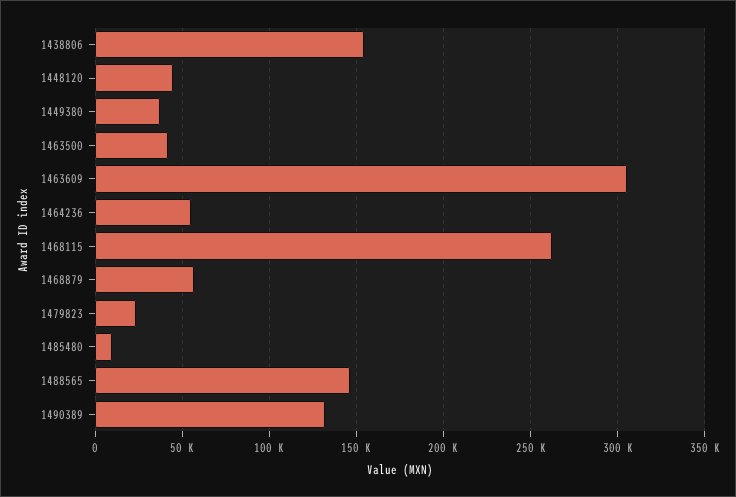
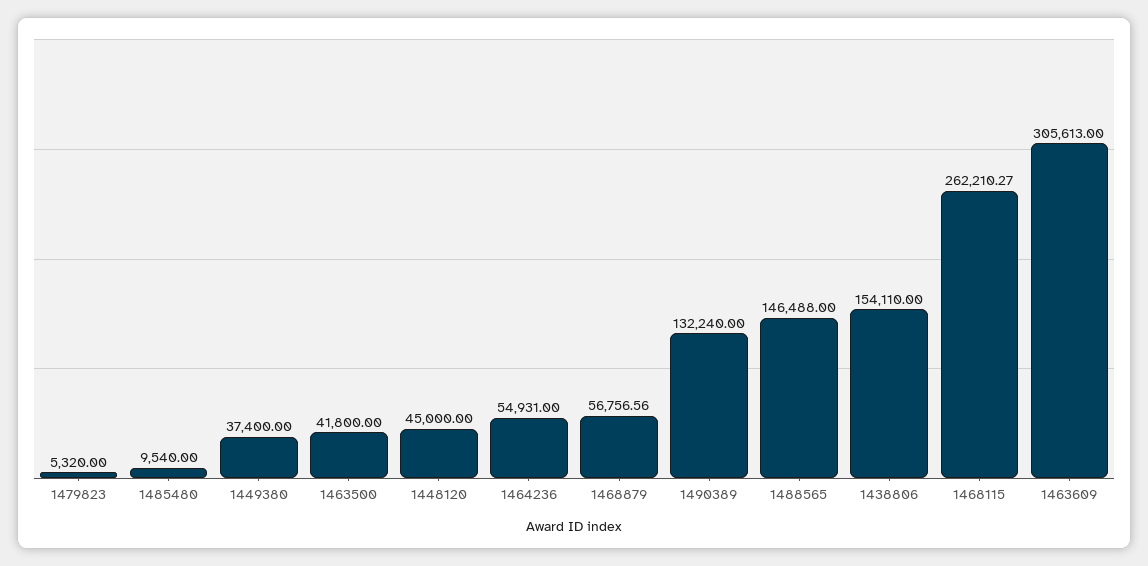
  {
    "1438806": 154110,
    "1448120": 45000,
    "1449380": 37400,
    "1463500": 41800,
    "1463609": 305613,
    "1464236": 54931,
    "1468115": 262210.27,
    "1468879": 56756.56,
-   "1479823": 25000,
+   "1479823": 5320,
    "1485480": 9540,
    "1488565": 146488,
    "1490389": 132240
  }

